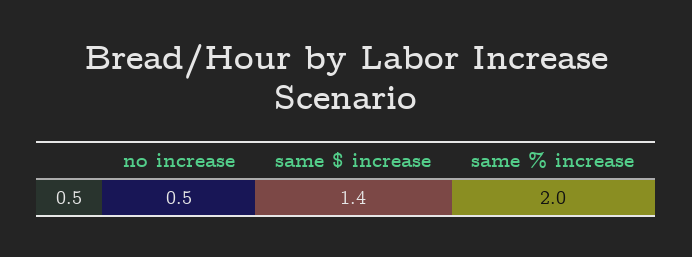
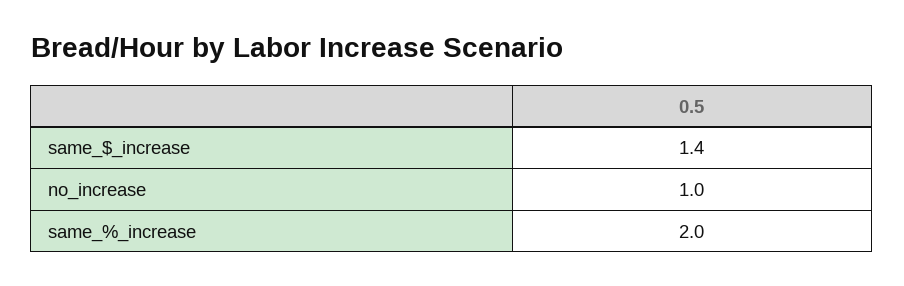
  {
-   "no increase": 0.5,
+   "no increase": 1,
    "same $ increase": 1.4,
    "same % increase": 2
  }

